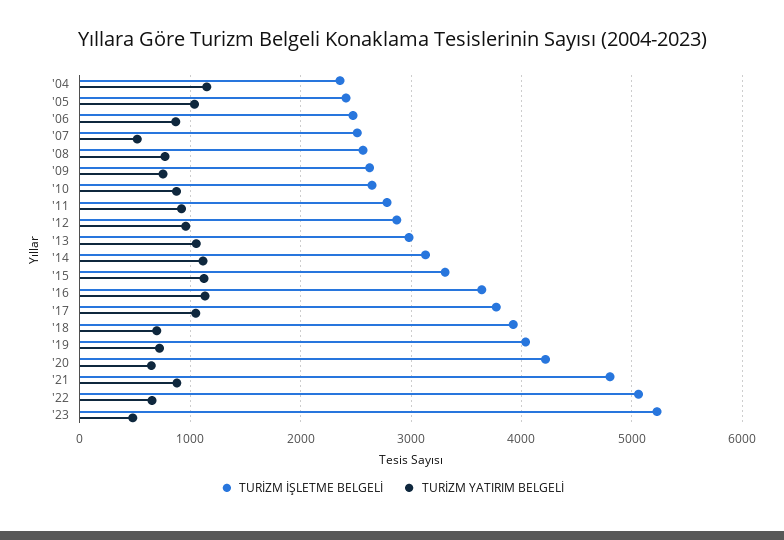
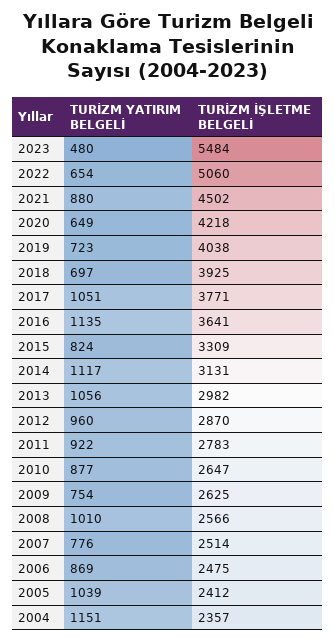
  {
    "TURİZM İŞLETME BELGELİ": {
      "'04": 2357,
      "'05": 2412,
      "'06": 2475,
      "'07": 2514,
      "'08": 2566,
      "'09": 2625,
      "'10": 2647,
      "'11": 2783,
      "'12": 2870,
      "'13": 2982,
      "'14": 3131,
      "'15": 3309,
      "'16": 3641,
      "'17": 3771,
      "'18": 3925,
      "'19": 4038,
      "'20": 4218,
-     "'21": 4800,
+     "'21": 4502,
      "'22": 5060,
-     "'23": 5200
+     "'23": 5484
    },
    "TURİZM YATIRIM BELGELİ": {
      "'04": 1151,
      "'05": 1039,
      "'06": 869,
-     "'07": 500,
+     "'07": 776,
-     "'08": 800,
+     "'08": 1010,
      "'09": 754,
      "'10": 877,
      "'11": 922,
      "'12": 960,
      "'13": 1056,
      "'14": 1117,
-     "'15": 1100,
+     "'15": 824,
      "'16": 1135,
      "'17": 1051,
      "'18": 697,
      "'19": 723,
      "'20": 649,
      "'21": 880,
      "'22": 654,
      "'23": 480
    }
  }

